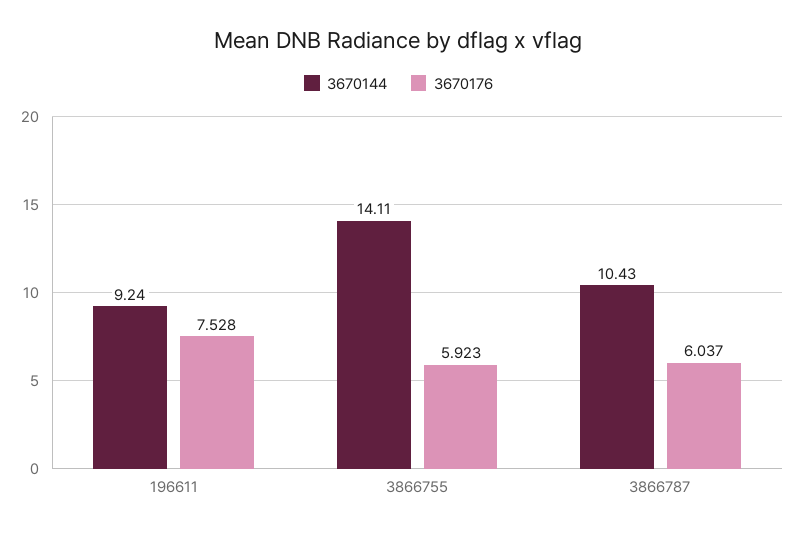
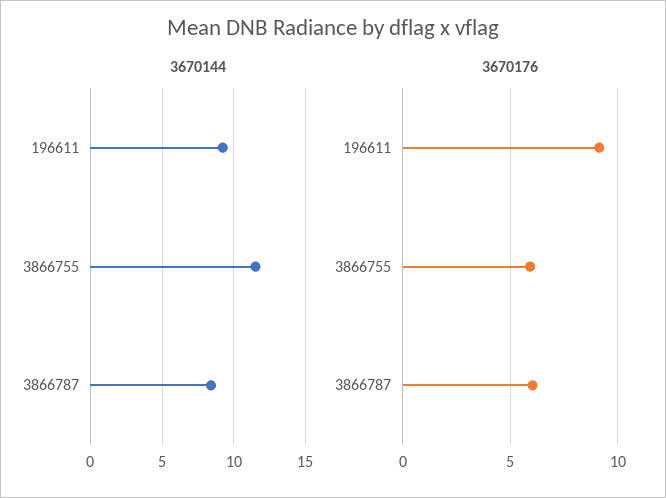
  {
    "3670144": {
      "196611": 9.24,
-     "3866755": 14.11,
+     "3866755": 11.5,
-     "3866787": 10.43
+     "3866787": 8.5
    },
    "3670176": {
-     "196611": 7.528,
+     "196611": 9,
      "3866755": 5.923,
      "3866787": 6.037
    }
  }

